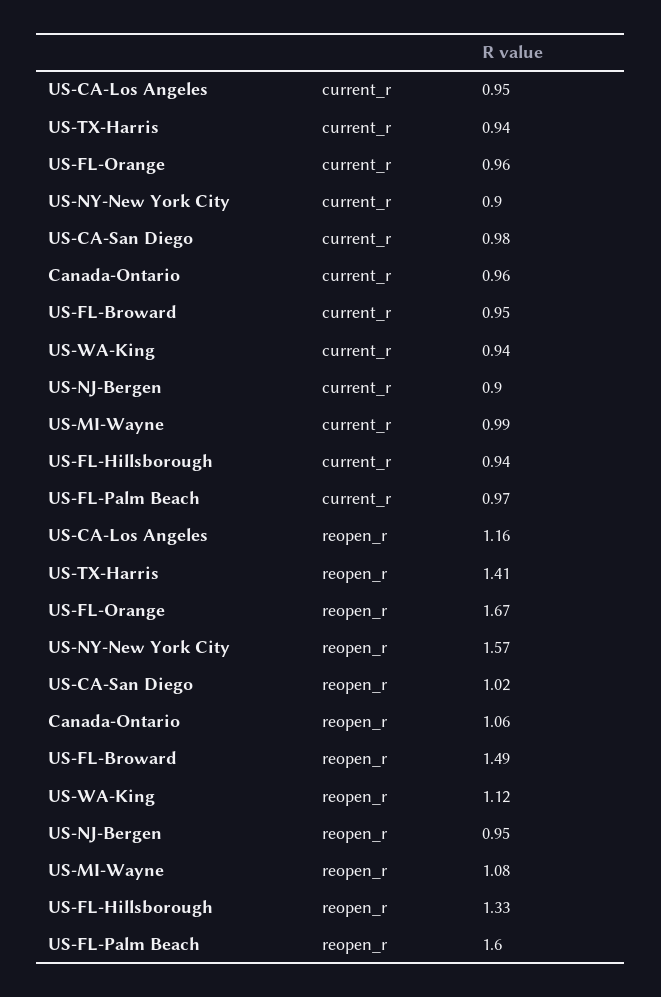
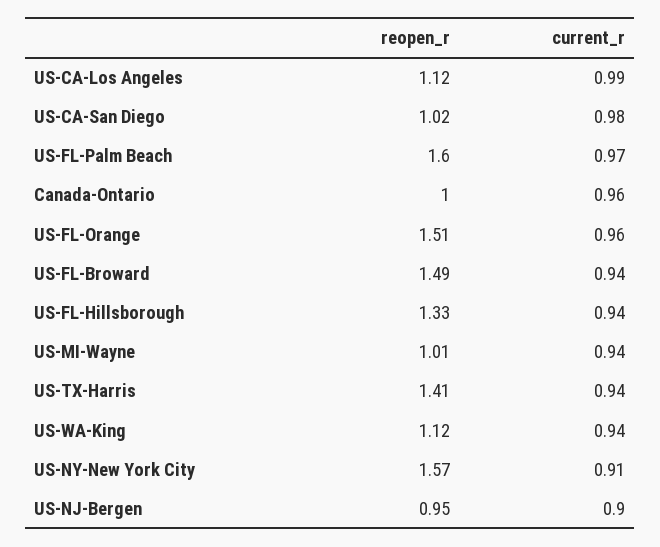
  {
    "US-CA-Los Angeles": {
-     "current_r": 0.95,
+     "current_r": 0.99,
-     "reopen_r": 1.16
+     "reopen_r": 1.12
    },
    "US-TX-Harris": {
      "current_r": 0.94,
      "reopen_r": 1.41
    },
    "US-FL-Orange": {
      "current_r": 0.96,
-     "reopen_r": 1.67
+     "reopen_r": 1.51
    },
    "US-NY-New York City": {
-     "current_r": 0.9,
+     "current_r": 0.91,
      "reopen_r": 1.57
    },
    "US-CA-San Diego": {
      "current_r": 0.98,
      "reopen_r": 1.02
    },
    "Canada-Ontario": {
      "current_r": 0.96,
-     "reopen_r": 1.06
+     "reopen_r": 1
    },
    "US-FL-Broward": {
-     "current_r": 0.95,
+     "current_r": 0.94,
      "reopen_r": 1.49
    },
    "US-WA-King": {
      "current_r": 0.94,
      "reopen_r": 1.12
    },
    "US-NJ-Bergen": {
      "current_r": 0.9,
      "reopen_r": 0.95
    },
    "US-MI-Wayne": {
-     "current_r": 0.99,
+     "current_r": 0.94,
-     "reopen_r": 1.08
+     "reopen_r": 1.01
    },
    "US-FL-Hillsborough": {
      "current_r": 0.94,
      "reopen_r": 1.33
    },
    "US-FL-Palm Beach": {
      "current_r": 0.97,
      "reopen_r": 1.6
    }
  }

